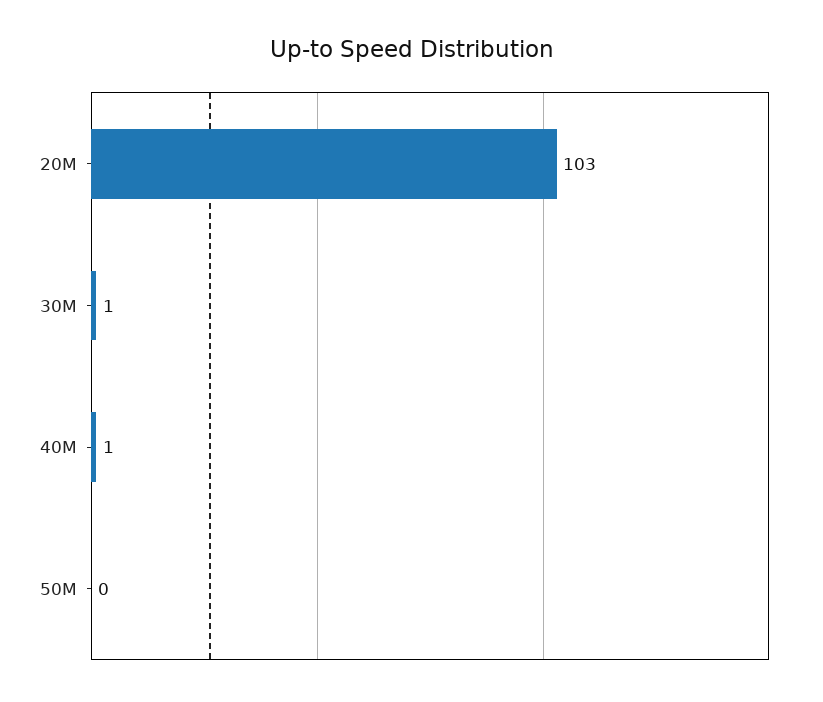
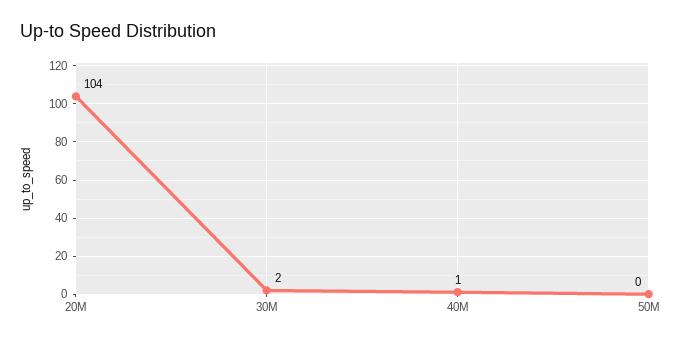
  {
-   "20M": 103,
+   "20M": 104,
-   "30M": 1,
+   "30M": 2,
    "40M": 1,
    "50M": 0
  }

